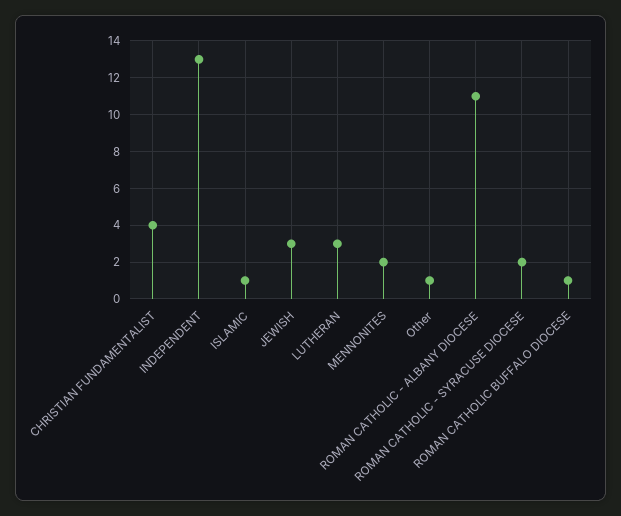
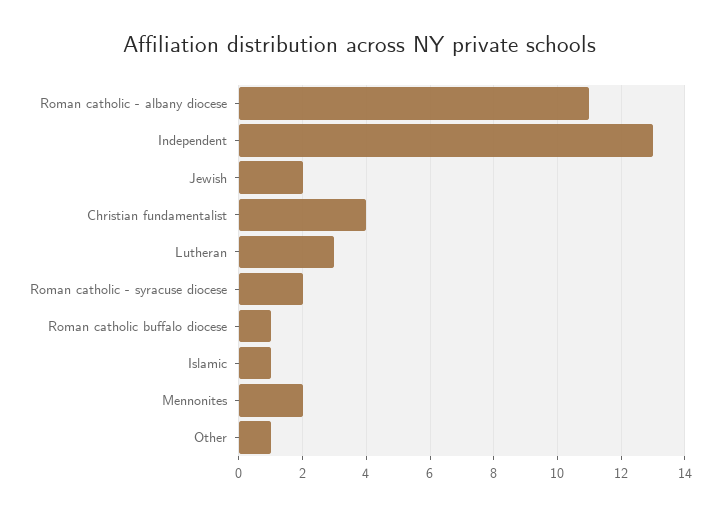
  {
    "CHRISTIAN FUNDAMENTALIST": 4,
    "INDEPENDENT": 13,
    "ISLAMIC": 1,
-   "JEWISH": 3,
+   "JEWISH": 2,
    "LUTHERAN": 3,
    "MENNONITES": 2,
    "Other": 1,
    "ROMAN CATHOLIC - ALBANY DIOCESE": 11,
    "ROMAN CATHOLIC - SYRACUSE DIOCESE": 2,
    "ROMAN CATHOLIC BUFFALO DIOCESE": 1
  }

